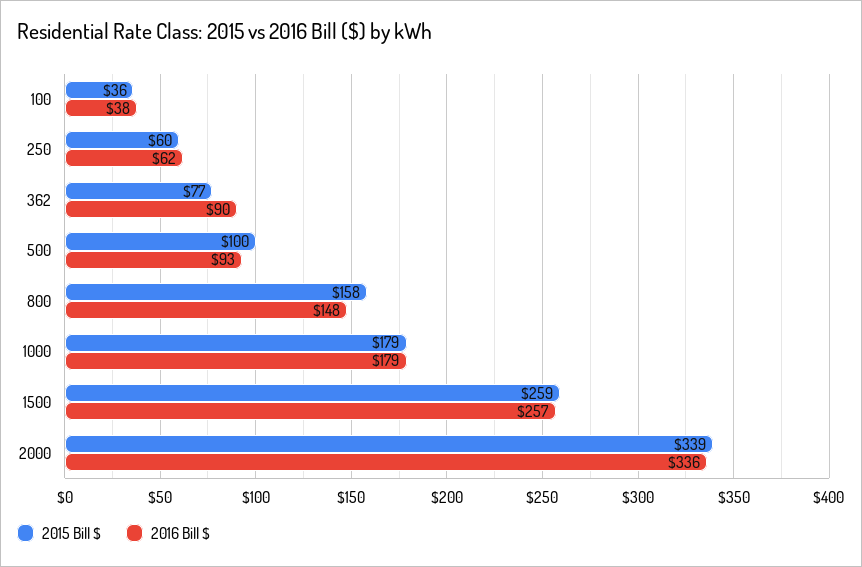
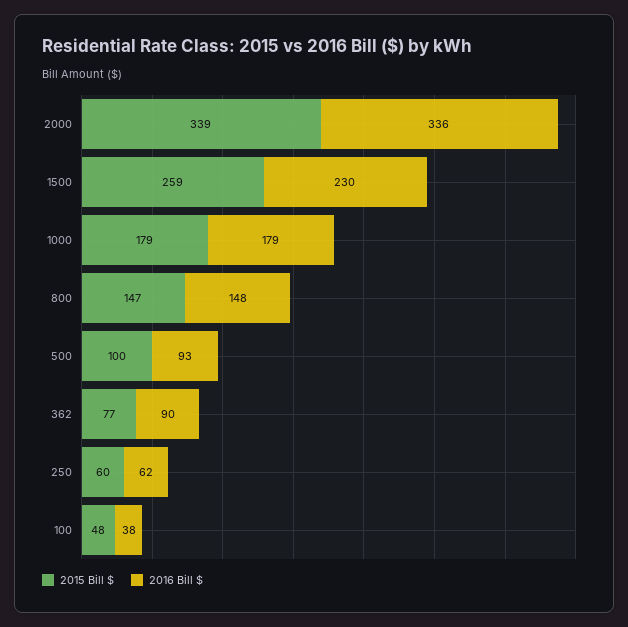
  {
    "2015 Bill $": {
-     "100": 36,
+     "100": 48,
      "250": 60,
      "362": 77,
      "500": 100,
-     "800": 158,
+     "800": 147,
      "1000": 179,
      "1500": 259,
      "2000": 339
    },
    "2016 Bill $": {
      "100": 38,
      "250": 62,
      "362": 90,
      "500": 93,
      "800": 148,
      "1000": 179,
-     "1500": 257,
+     "1500": 230,
      "2000": 336
    }
  }

